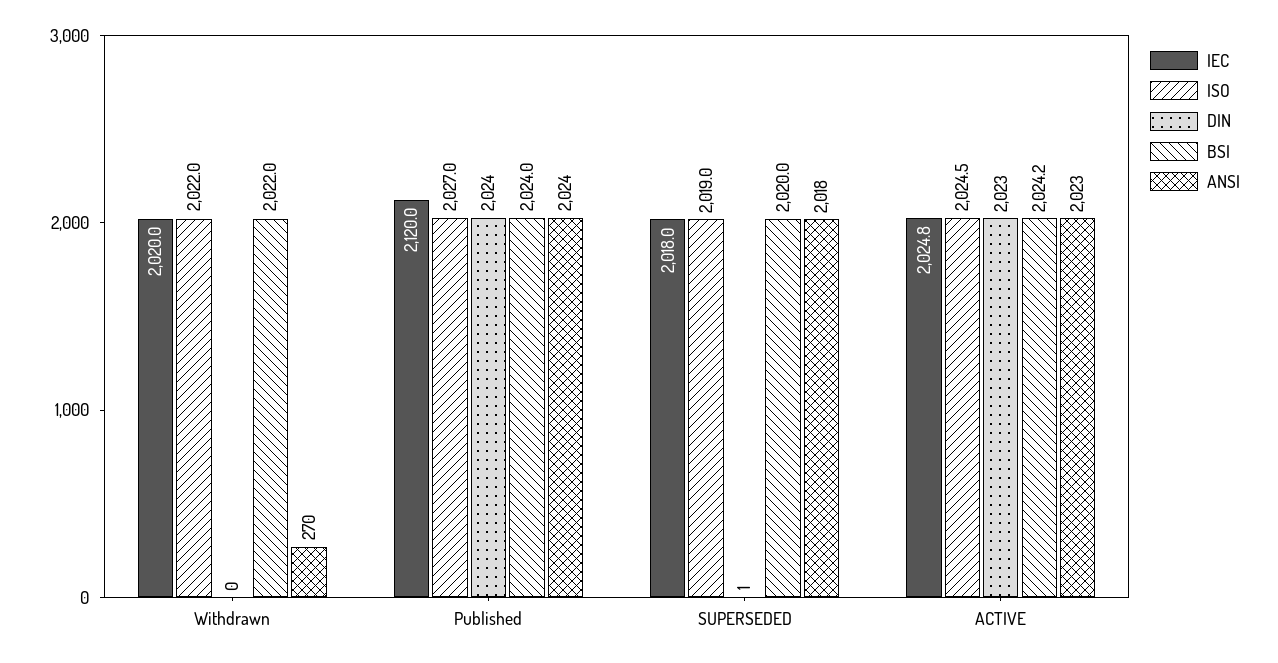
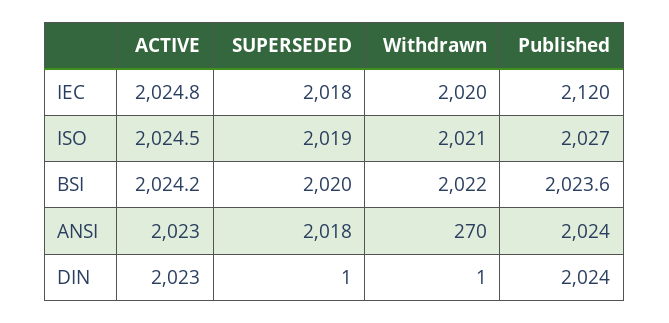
  {
    "IEC": {
      "Withdrawn": 2020,
      "Published": 2120,
      "SUPERSEDED": 2018,
      "ACTIVE": 2024.8
    },
    "ISO": {
-     "Withdrawn": 2022,
+     "Withdrawn": 2021,
      "Published": 2027,
      "SUPERSEDED": 2019,
      "ACTIVE": 2024.5
    },
    "DIN": {
-     "Withdrawn": 0,
+     "Withdrawn": 1,
      "Published": 2024,
      "SUPERSEDED": 1,
      "ACTIVE": 2023
    },
    "BSI": {
      "Withdrawn": 2022,
-     "Published": 2024,
+     "Published": 2023.6,
      "SUPERSEDED": 2020,
      "ACTIVE": 2024.2
    },
    "ANSI": {
      "Withdrawn": 270,
      "Published": 2024,
      "SUPERSEDED": 2018,
      "ACTIVE": 2023
    }
  }

